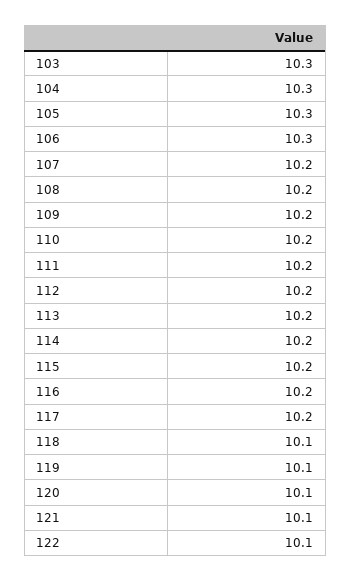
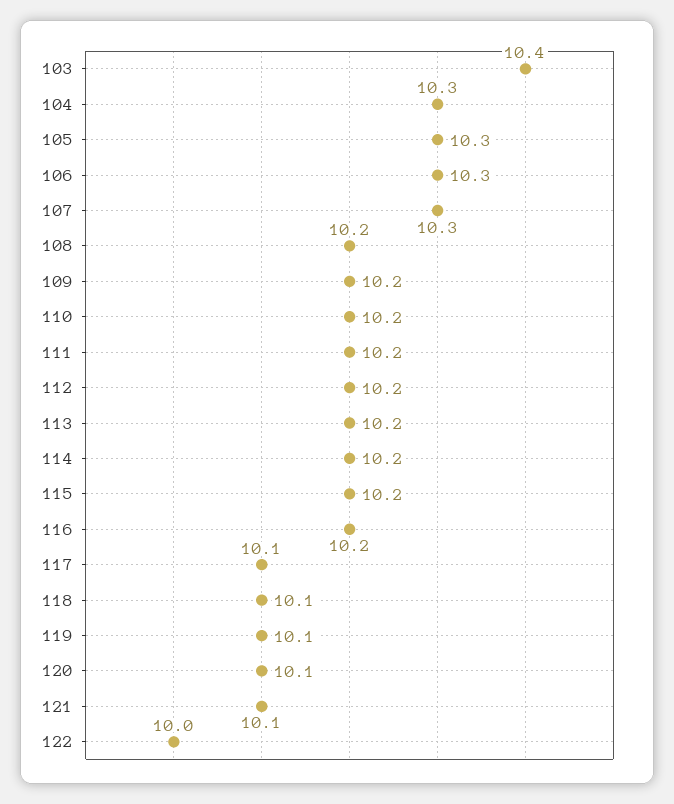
  {
-   "103": 10.3,
+   "103": 10.4,
    "104": 10.3,
    "105": 10.3,
    "106": 10.3,
-   "107": 10.2,
+   "107": 10.3,
    "108": 10.2,
    "109": 10.2,
    "110": 10.2,
    "111": 10.2,
    "112": 10.2,
    "113": 10.2,
    "114": 10.2,
    "115": 10.2,
    "116": 10.2,
-   "117": 10.2,
+   "117": 10.1,
    "118": 10.1,
    "119": 10.1,
    "120": 10.1,
    "121": 10.1,
-   "122": 10.1
+   "122": 10
  }

